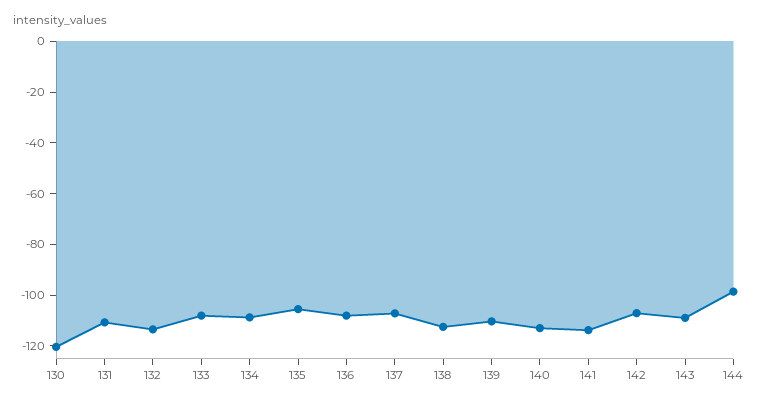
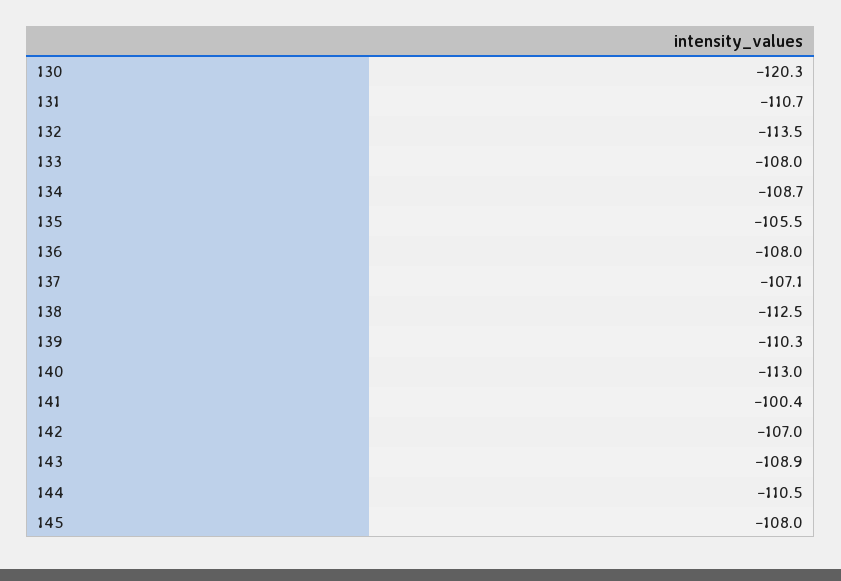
  {
    "130": -120.3,
    "131": -110.7,
    "132": -113.5,
    "133": -108,
    "134": -108.7,
    "135": -105.5,
    "136": -108,
    "137": -107.1,
    "138": -112.5,
    "139": -110.3,
    "140": -113,
-   "141": -115,
+   "141": -100.4,
    "142": -107,
    "143": -108.9,
-   "144": -100
+   "144": -110.5,
+   "145": -108
  }

